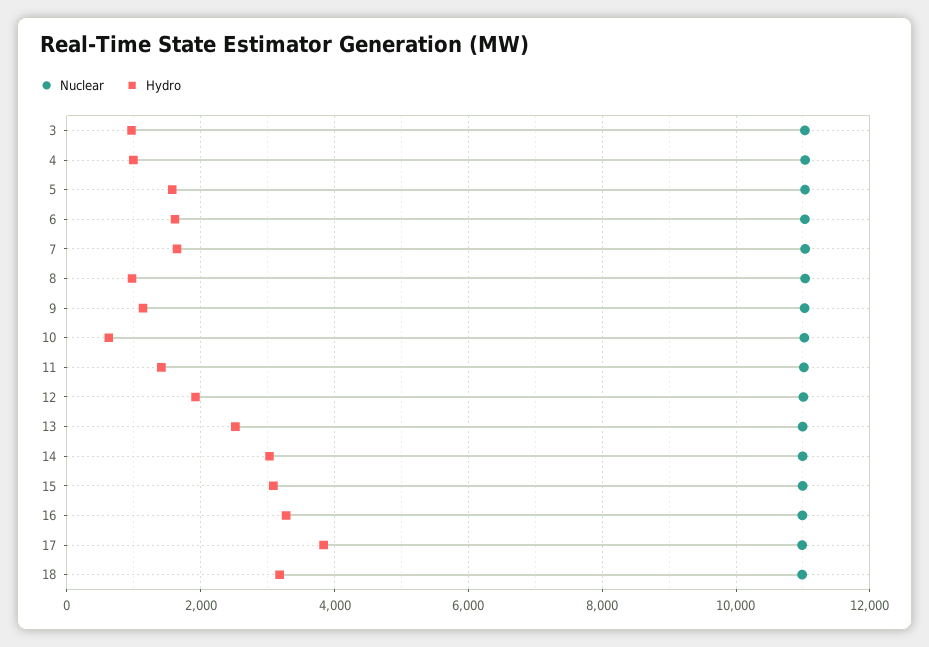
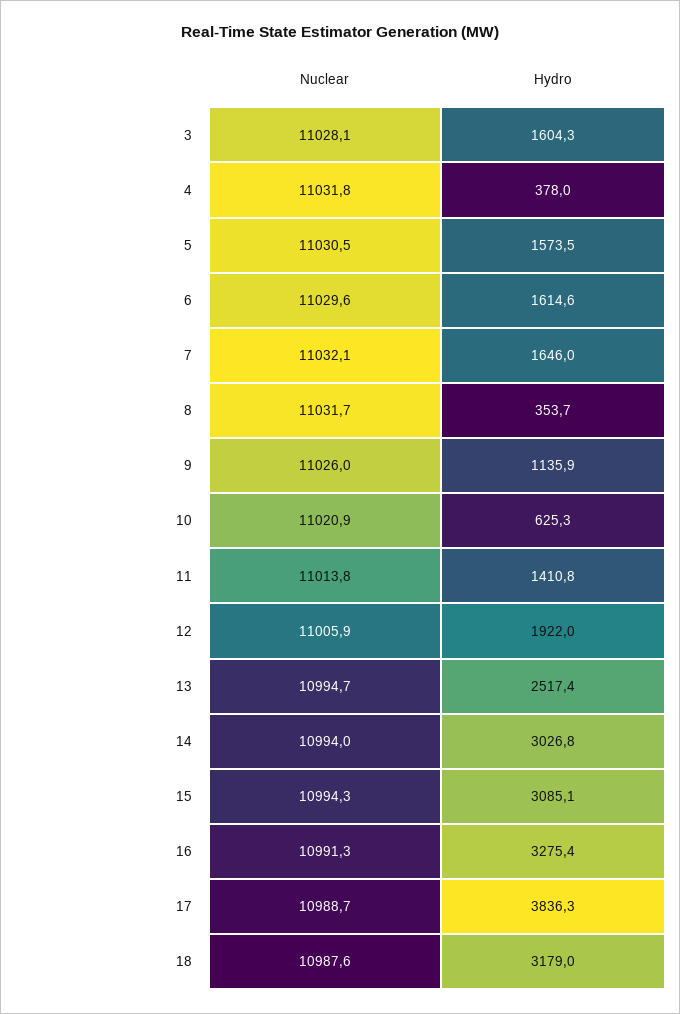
  {
    "Nuclear": {
      "3": 11028.1,
      "4": 11031.8,
      "5": 11030.5,
      "6": 11029.6,
      "7": 11032.1,
      "8": 11031.7,
      "9": 11026,
      "10": 11020.9,
      "11": 11013.8,
      "12": 11005.9,
      "13": 10994.7,
      "14": 10994,
      "15": 10994.3,
      "16": 10991.3,
      "17": 10988.7,
      "18": 10987.6
    },
    "Hydro": {
-     "3": 1000,
+     "3": 1604.3,
-     "4": 1000,
+     "4": 378,
      "5": 1573.5,
      "6": 1614.6,
      "7": 1646,
-     "8": 1000,
+     "8": 353.7,
      "9": 1135.9,
      "10": 625.3,
      "11": 1410.8,
      "12": 1922,
      "13": 2517.4,
      "14": 3026.8,
      "15": 3085.1,
      "16": 3275.4,
      "17": 3836.3,
      "18": 3179
    }
  }

